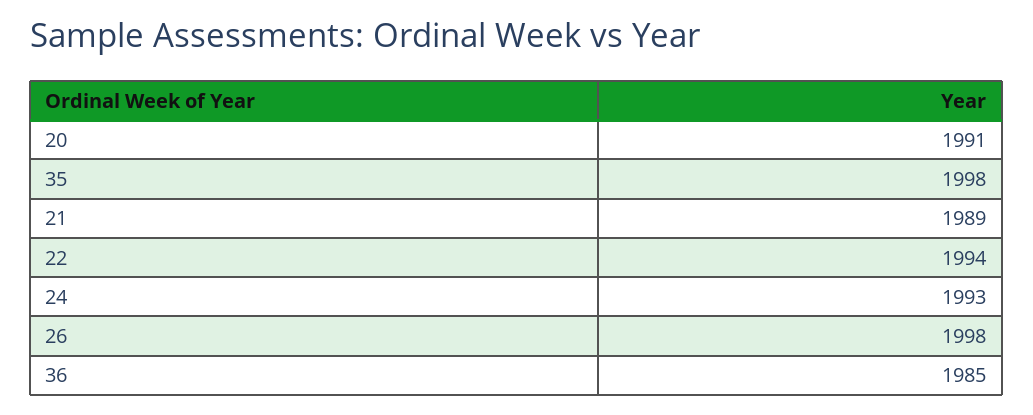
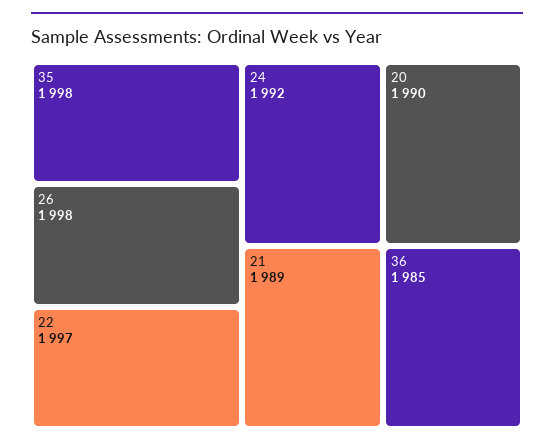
  {
-   "20": 1991,
+   "20": 1990,
    "35": 1998,
    "21": 1989,
-   "22": 1994,
+   "22": 1997,
-   "24": 1993,
+   "24": 1992,
    "26": 1998,
    "36": 1985
  }

